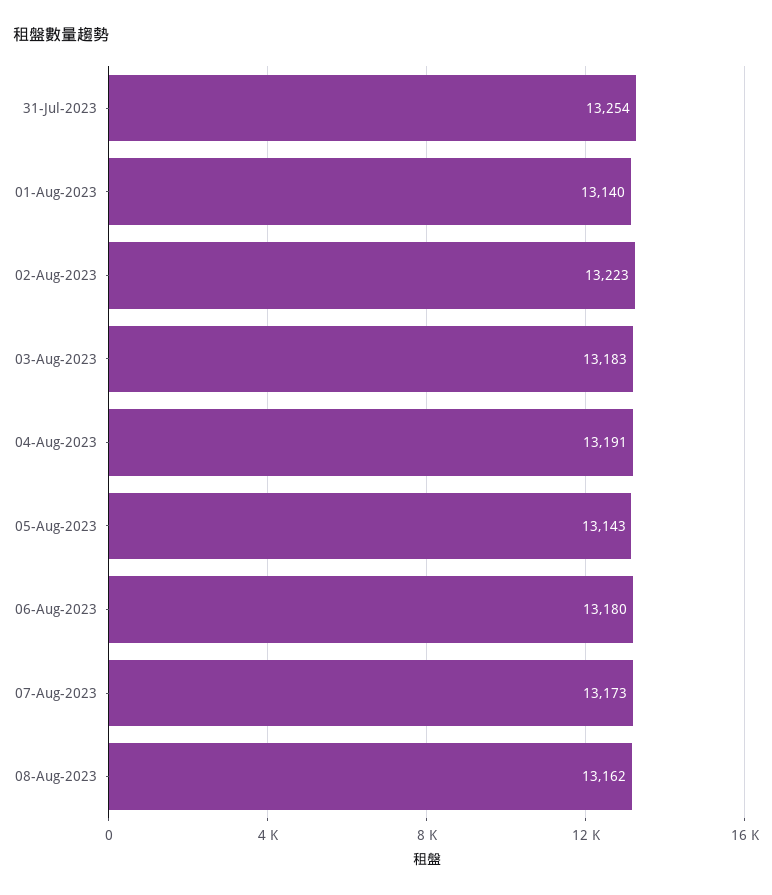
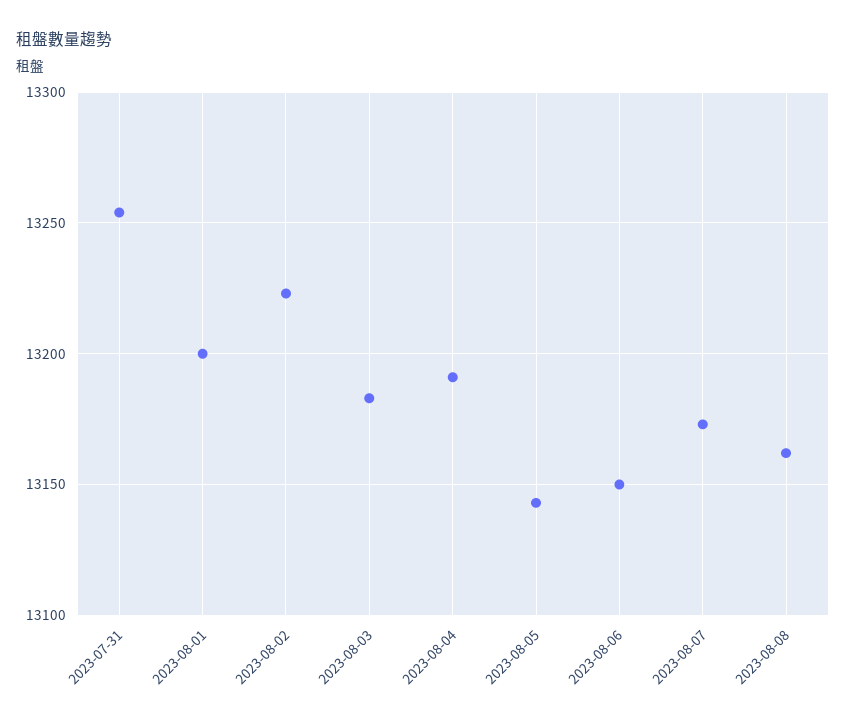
  {
    "31-Jul-2023": 13254,
-   "01-Aug-2023": 13140,
+   "01-Aug-2023": 13200,
    "02-Aug-2023": 13223,
    "03-Aug-2023": 13183,
    "04-Aug-2023": 13191,
    "05-Aug-2023": 13143,
-   "06-Aug-2023": 13180,
+   "06-Aug-2023": 13150,
    "07-Aug-2023": 13173,
    "08-Aug-2023": 13162
  }

